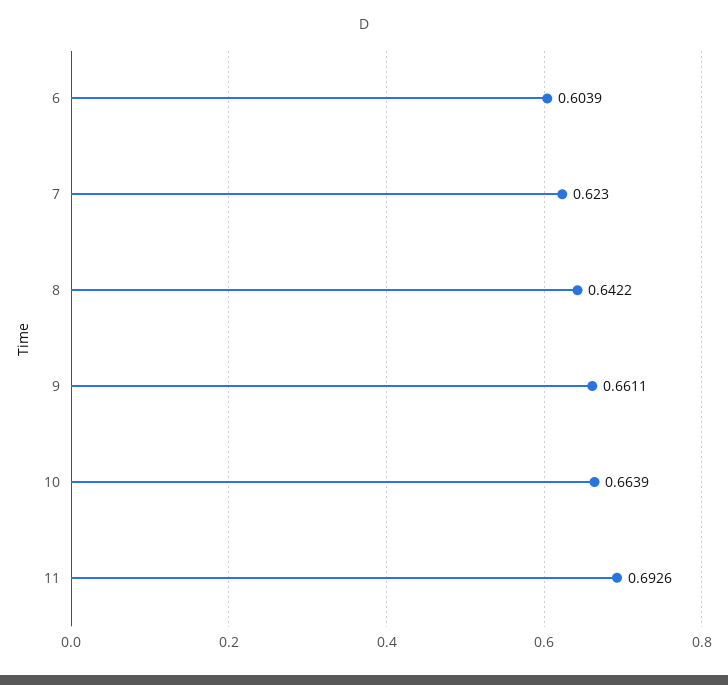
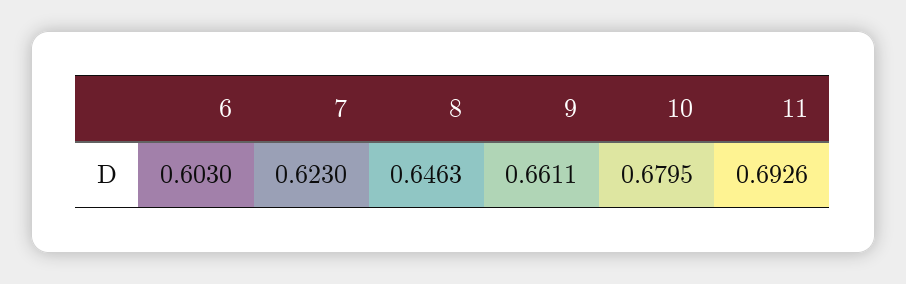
  {
-   "6": 0.6039,
+   "6": 0.603,
    "7": 0.623,
-   "8": 0.6422,
+   "8": 0.6463,
    "9": 0.6611,
-   "10": 0.6639,
+   "10": 0.6795,
    "11": 0.6926
  }

